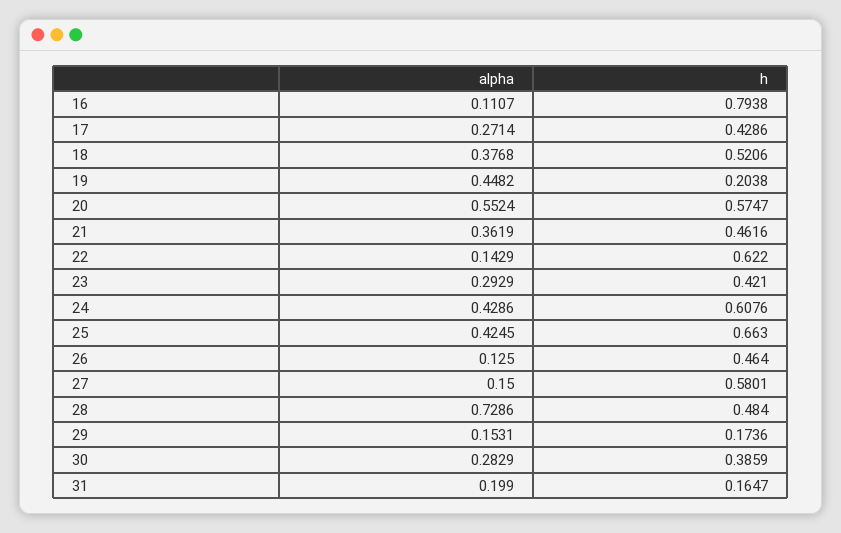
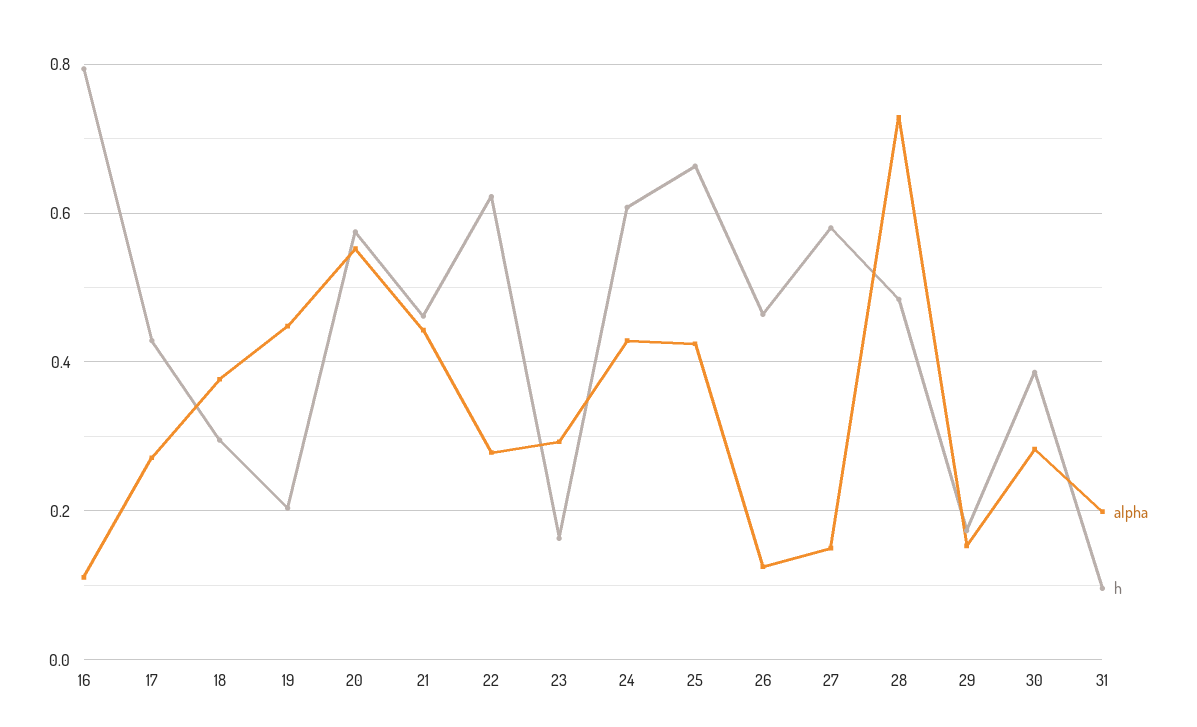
  {
    "alpha": {
      "16": 0.1107,
      "17": 0.2714,
      "18": 0.3768,
      "19": 0.4482,
      "20": 0.5524,
-     "21": 0.3619,
+     "21": 0.44,
-     "22": 0.1429,
+     "22": 0.28,
      "23": 0.2929,
      "24": 0.4286,
      "25": 0.4245,
      "26": 0.125,
      "27": 0.15,
      "28": 0.7286,
      "29": 0.1531,
      "30": 0.2829,
      "31": 0.199
    },
    "h": {
      "16": 0.7938,
      "17": 0.4286,
-     "18": 0.5206,
+     "18": 0.3,
      "19": 0.2038,
      "20": 0.5747,
      "21": 0.4616,
      "22": 0.622,
-     "23": 0.421,
+     "23": 0.16,
      "24": 0.6076,
      "25": 0.663,
      "26": 0.464,
      "27": 0.5801,
      "28": 0.484,
      "29": 0.1736,
      "30": 0.3859,
-     "31": 0.1647
+     "31": 0.1
    }
  }

